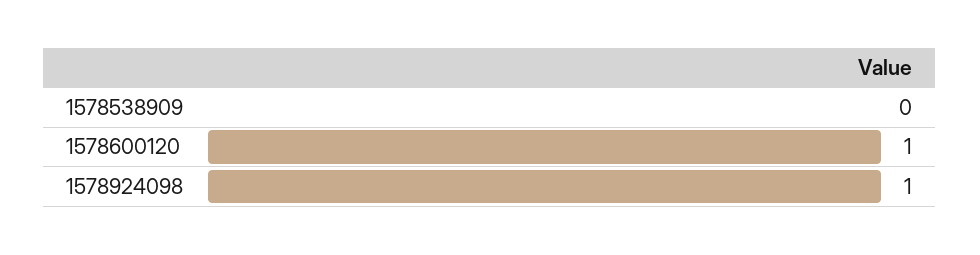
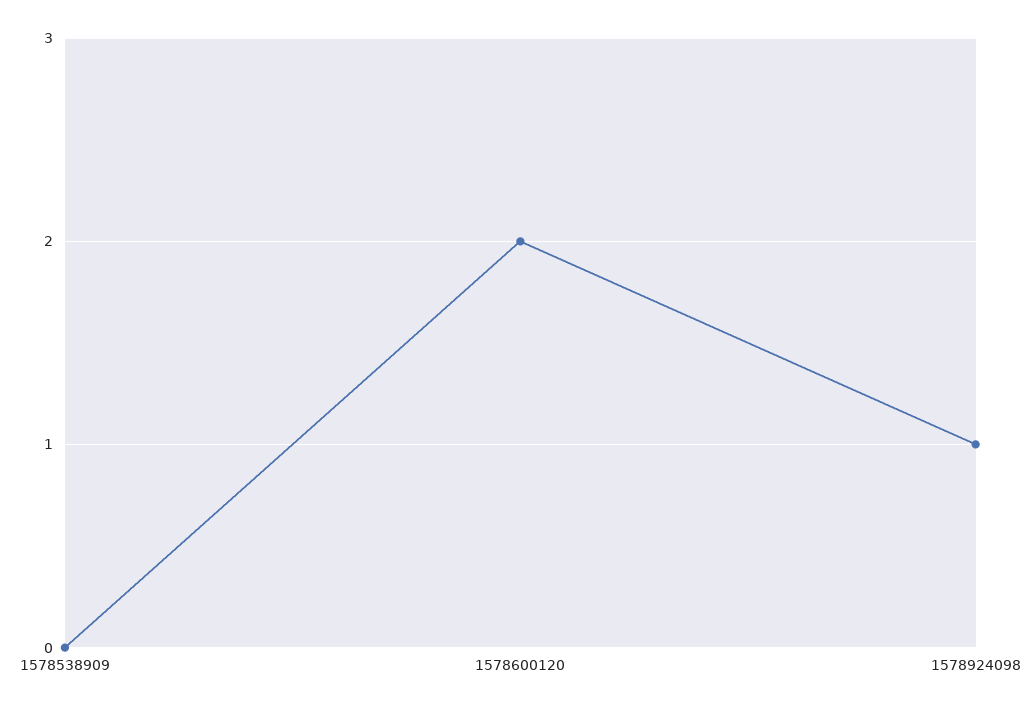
  {
    "1578538909": 0,
-   "1578600120": 1,
+   "1578600120": 2,
    "1578924098": 1
  }

